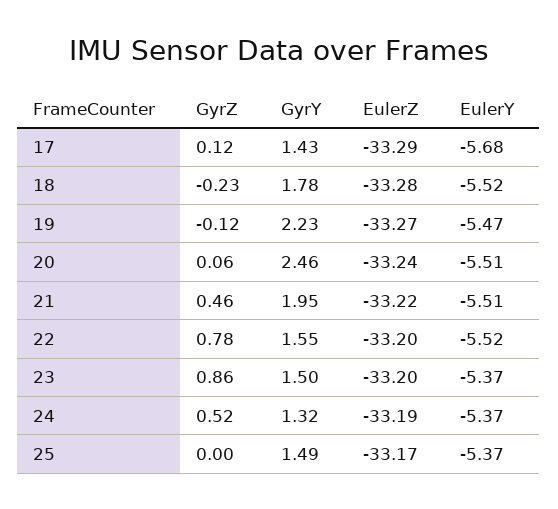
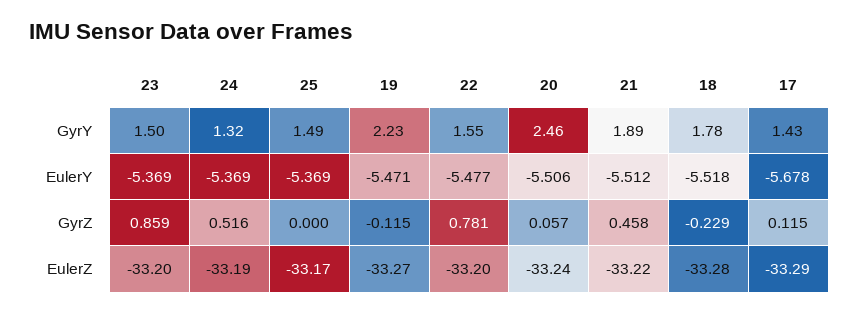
  {
    "GyrZ": {
      "17": 0.115,
      "18": -0.229,
      "19": -0.115,
      "20": 0.057,
      "21": 0.458,
      "22": 0.781,
      "23": 0.859,
      "24": 0.516,
      "25": 0
    },
    "GyrY": {
      "17": 1.43,
      "18": 1.78,
      "19": 2.23,
      "20": 2.46,
-     "21": 1.95,
+     "21": 1.89,
      "22": 1.55,
      "23": 1.5,
      "24": 1.32,
      "25": 1.49
    },
    "EulerZ": {
      "17": -33.29,
      "18": -33.28,
      "19": -33.27,
      "20": -33.24,
      "21": -33.22,
      "22": -33.2,
      "23": -33.2,
      "24": -33.19,
      "25": -33.17
    },
    "EulerY": {
      "17": -5.678,
      "18": -5.518,
      "19": -5.471,
      "20": -5.506,
      "21": -5.512,
-     "22": -5.52,
+     "22": -5.477,
      "23": -5.369,
      "24": -5.369,
      "25": -5.369
    }
  }

